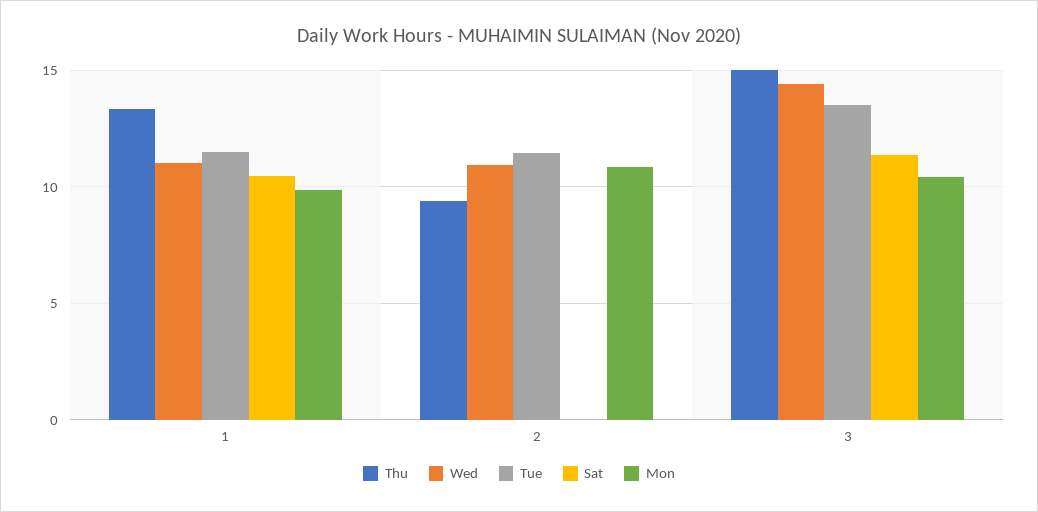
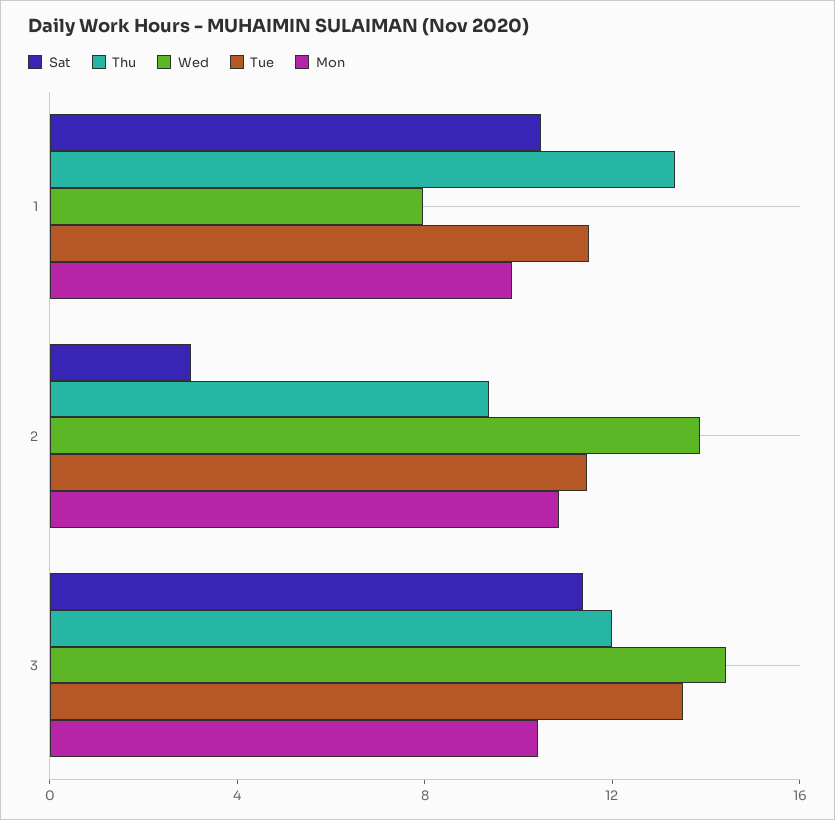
  {
    "Thu": {
      "1": 13.5,
      "2": 9.5,
-     "3": 15
+     "3": 12
    },
    "Wed": {
-     "1": 11,
+     "1": 8,
-     "2": 11,
+     "2": 14,
      "3": 14.5
    },
    "Tue": {
      "1": 11.5,
      "2": 11.5,
      "3": 13.5
    },
    "Sat": {
      "1": 10.5,
-     "2": 0,
+     "2": 3,
      "3": 11.5
    },
    "Mon": {
      "1": 10,
      "2": 11,
      "3": 10.5
    }
  }

